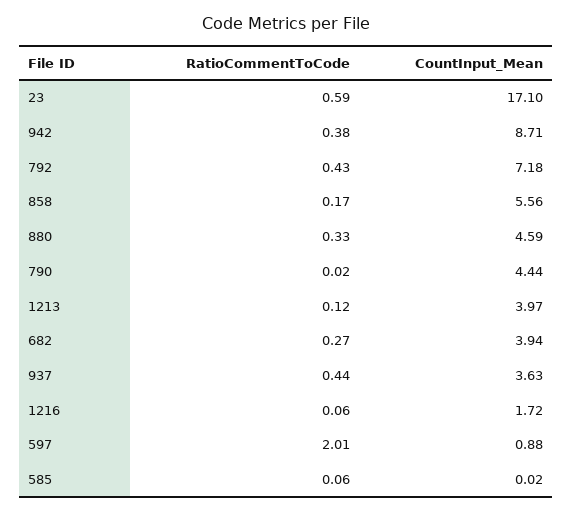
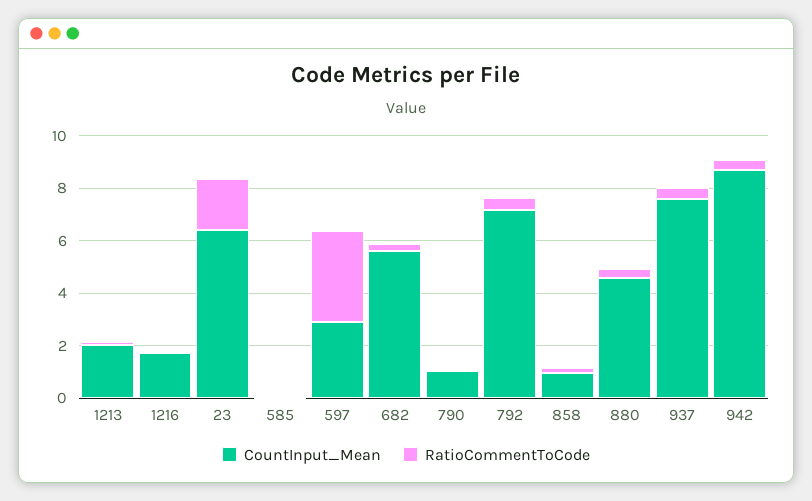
  {
    "RatioCommentToCode": {
-     "23": 0.59,
+     "23": 2,
      "942": 0.38,
      "792": 0.43,
      "858": 0.17,
      "880": 0.33,
      "790": 0.02,
      "1213": 0.12,
      "682": 0.27,
      "937": 0.44,
      "1216": 0.06,
-     "597": 2.01,
+     "597": 3.5,
      "585": 0.06
    },
    "CountInput_Mean": {
-     "23": 17.1,
+     "23": 6.5,
      "942": 8.71,
      "792": 7.18,
-     "858": 5.56,
+     "858": 1,
      "880": 4.59,
-     "790": 4.44,
+     "790": 1,
-     "1213": 3.97,
+     "1213": 2,
-     "682": 3.94,
+     "682": 5.5,
-     "937": 3.63,
+     "937": 7.5,
      "1216": 1.72,
-     "597": 0.88,
+     "597": 3,
      "585": 0.02
    }
  }

